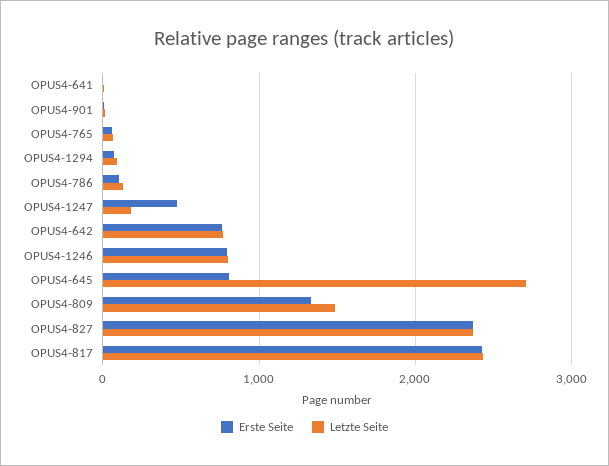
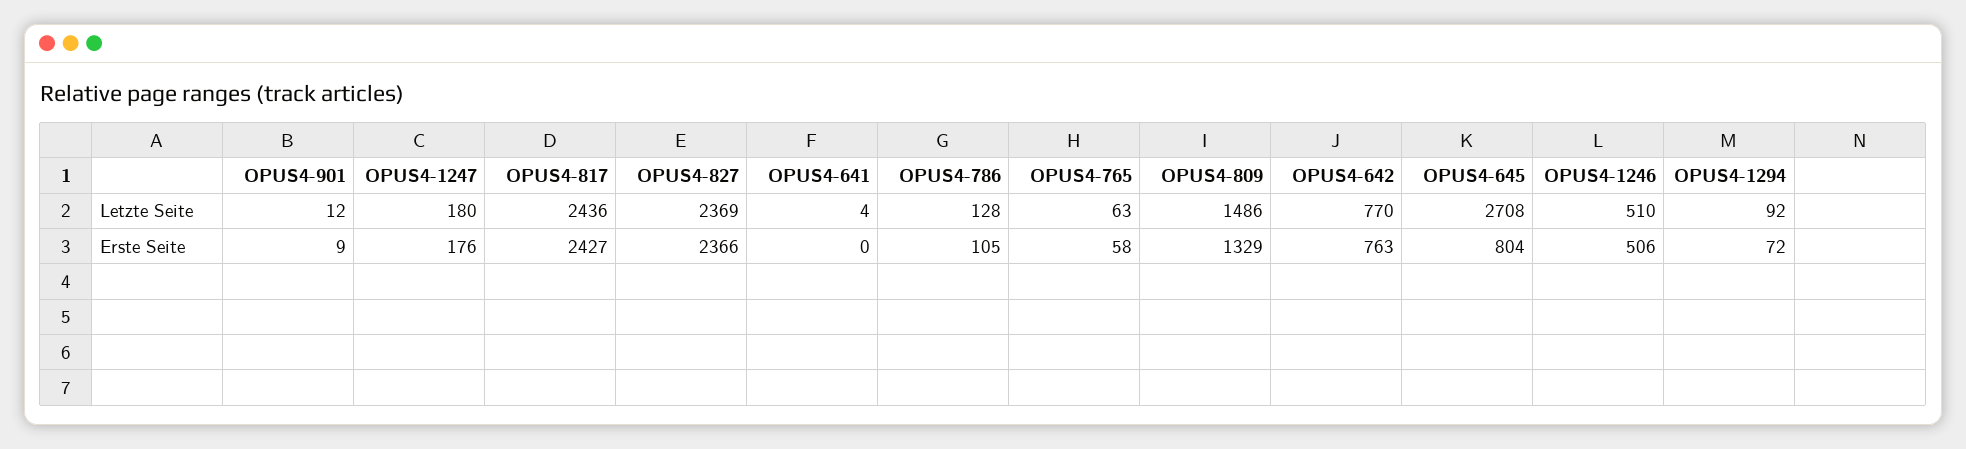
  {
    "Erste Seite": {
      "OPUS4-641": 0,
      "OPUS4-901": 9,
      "OPUS4-765": 58,
      "OPUS4-1294": 72,
      "OPUS4-786": 105,
-     "OPUS4-1247": 500,
+     "OPUS4-1247": 176,
      "OPUS4-642": 763,
-     "OPUS4-1246": 800,
+     "OPUS4-1246": 506,
      "OPUS4-645": 804,
      "OPUS4-809": 1329,
      "OPUS4-827": 2366,
      "OPUS4-817": 2427
    },
    "Letzte Seite": {
      "OPUS4-641": 4,
      "OPUS4-901": 12,
      "OPUS4-765": 63,
      "OPUS4-1294": 92,
      "OPUS4-786": 128,
      "OPUS4-1247": 180,
      "OPUS4-642": 770,
-     "OPUS4-1246": 800,
+     "OPUS4-1246": 510,
      "OPUS4-645": 2708,
      "OPUS4-809": 1486,
      "OPUS4-827": 2369,
      "OPUS4-817": 2436
    }
  }

